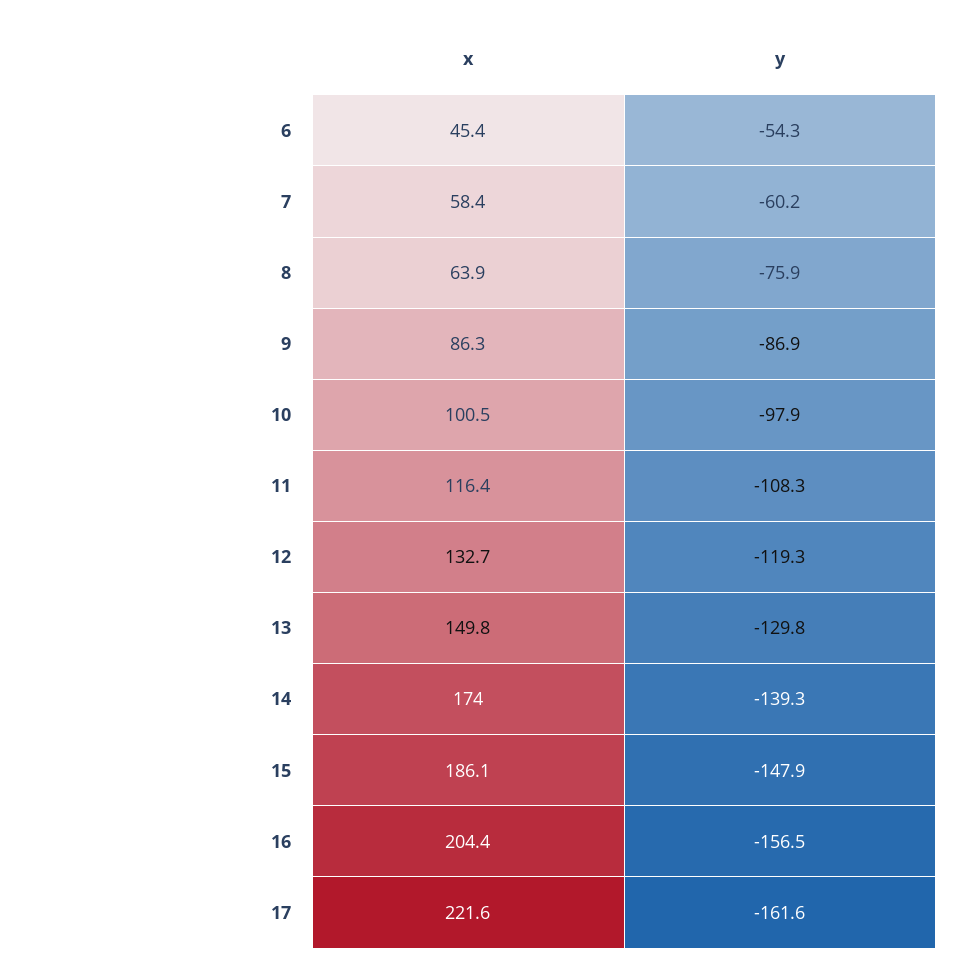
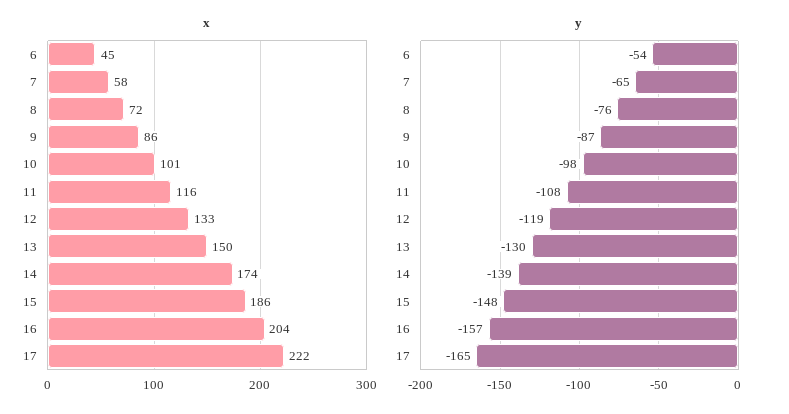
  {
    "x": {
      "6": 45.4,
      "7": 58.4,
-     "8": 63.9,
+     "8": 72,
      "9": 86.3,
      "10": 100.5,
      "11": 116.4,
      "12": 132.7,
      "13": 149.8,
      "14": 174,
      "15": 186.1,
      "16": 204.4,
      "17": 221.6
    },
    "y": {
      "6": -54.3,
-     "7": -60.2,
+     "7": -65,
      "8": -75.9,
      "9": -86.9,
      "10": -97.9,
      "11": -108.3,
      "12": -119.3,
      "13": -129.8,
      "14": -139.3,
      "15": -147.9,
      "16": -156.5,
-     "17": -161.6
+     "17": -165
    }
  }

